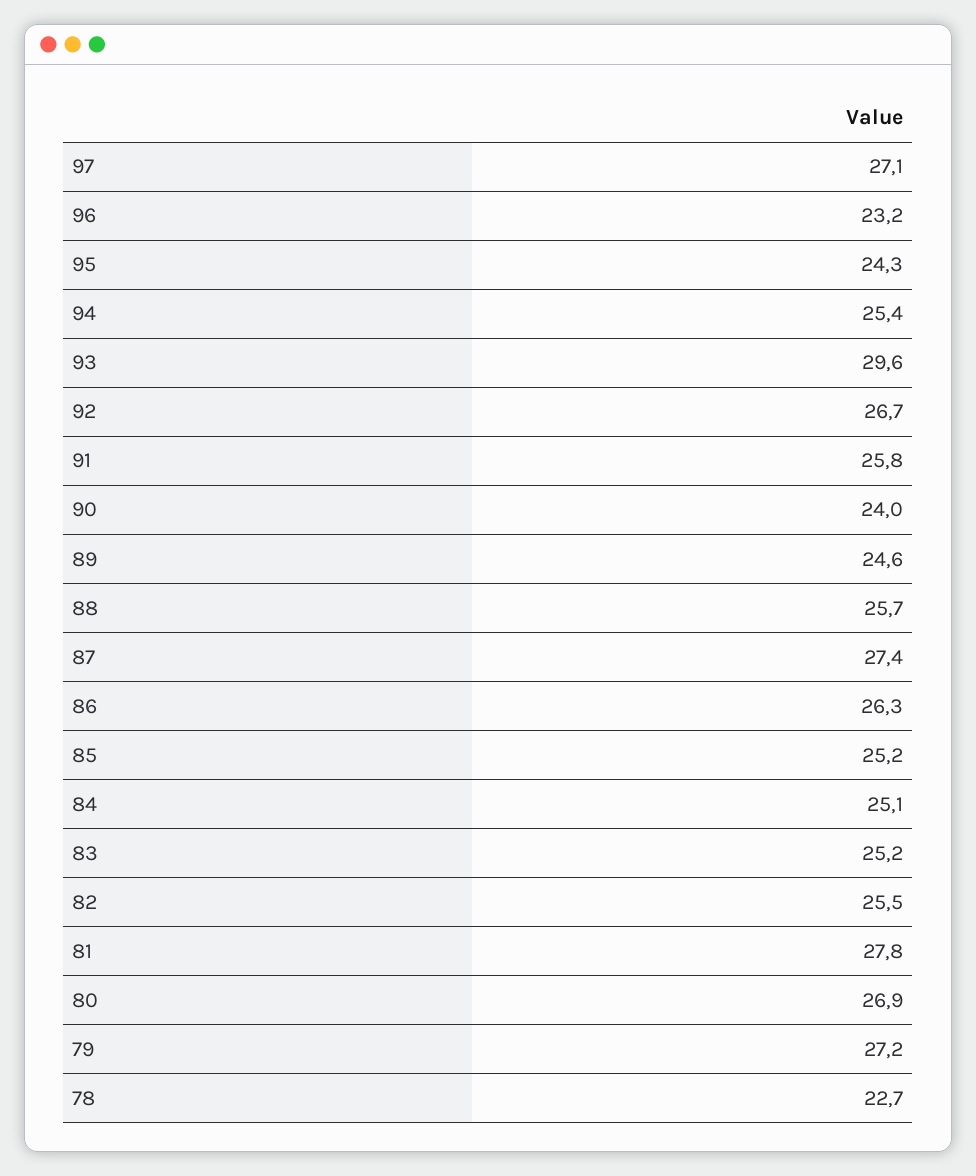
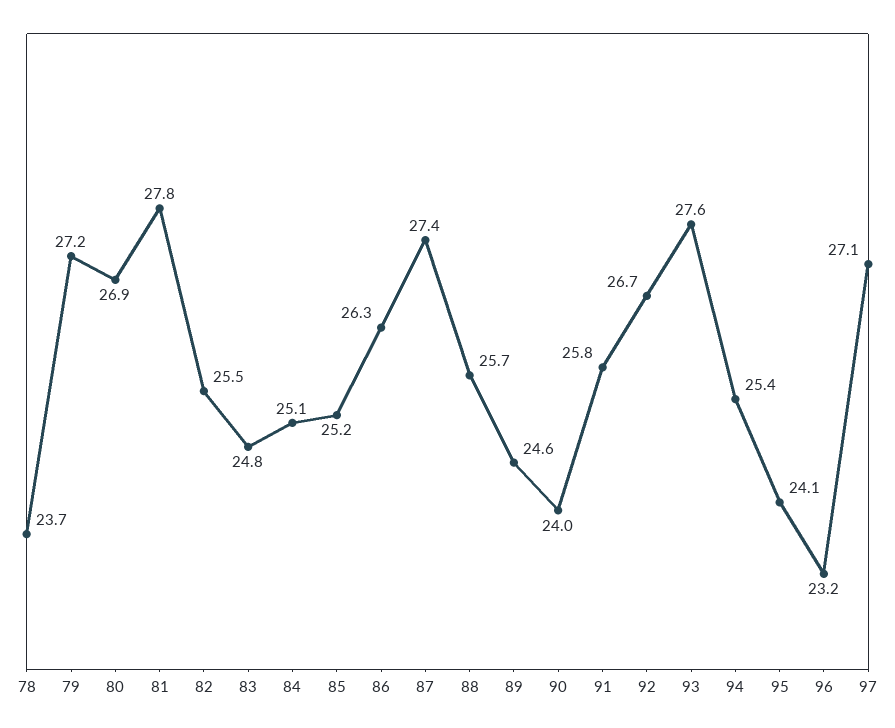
  {
    "97": 27.1,
    "96": 23.2,
-   "95": 24.3,
+   "95": 24.1,
    "94": 25.4,
-   "93": 29.6,
+   "93": 27.6,
    "92": 26.7,
    "91": 25.8,
    "90": 24,
    "89": 24.6,
    "88": 25.7,
    "87": 27.4,
    "86": 26.3,
    "85": 25.2,
    "84": 25.1,
-   "83": 25.2,
+   "83": 24.8,
    "82": 25.5,
    "81": 27.8,
    "80": 26.9,
    "79": 27.2,
-   "78": 22.7
+   "78": 23.7
  }

